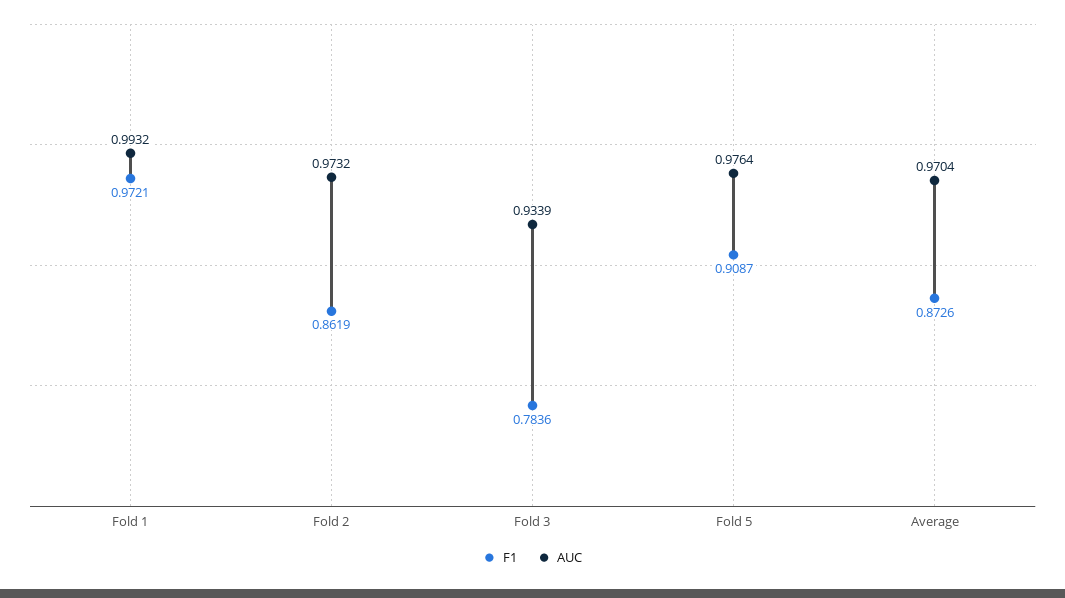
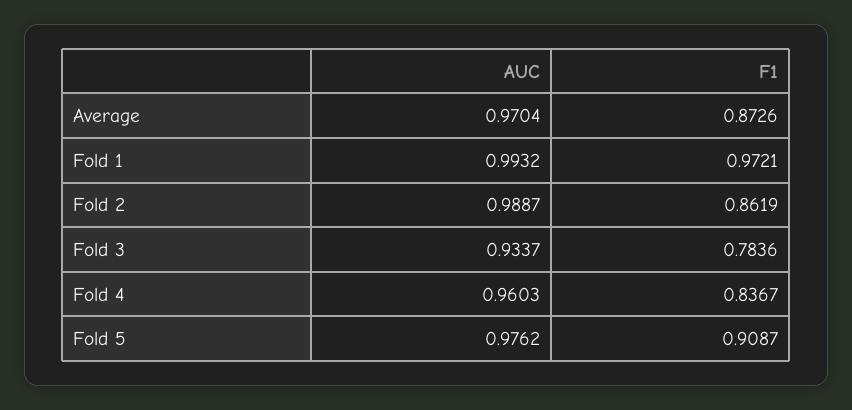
  {
    "F1": {
      "Fold 1": 0.9721,
      "Fold 2": 0.8619,
      "Fold 3": 0.7836,
      "Fold 5": 0.9087,
-     "Average": 0.8726
+     "Average": 0.8726,
+     "Fold 4": 0.8367
    },
    "AUC": {
      "Fold 1": 0.9932,
-     "Fold 2": 0.9732,
+     "Fold 2": 0.9887,
-     "Fold 3": 0.9339,
+     "Fold 3": 0.9337,
-     "Fold 5": 0.9764,
+     "Fold 5": 0.9762,
-     "Average": 0.9704
+     "Average": 0.9704,
+     "Fold 4": 0.9603
    }
  }

